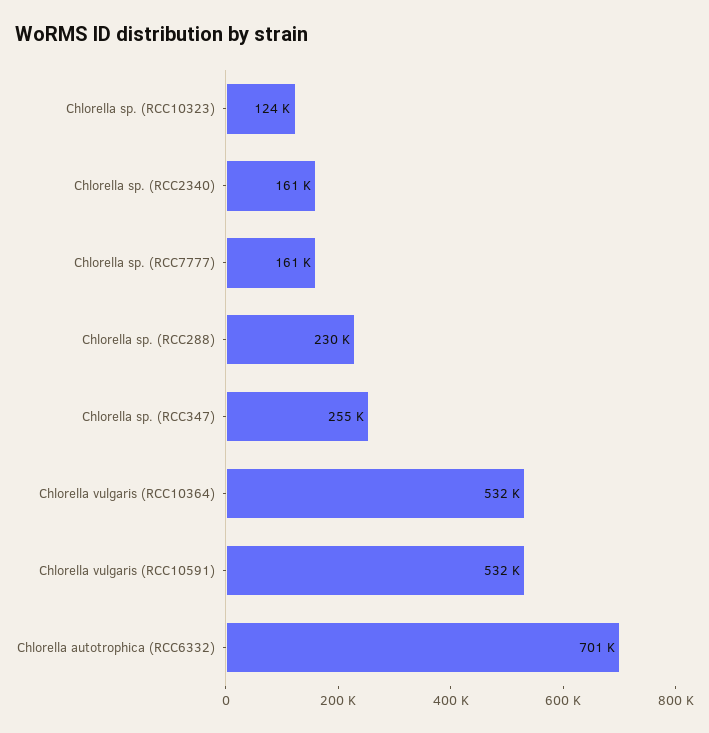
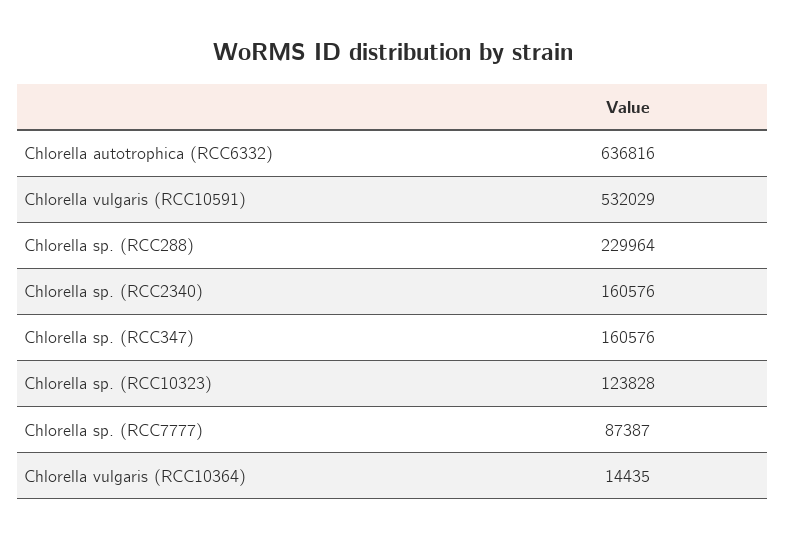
  {
    "Chlorella sp. (RCC10323)": 123828,
    "Chlorella sp. (RCC2340)": 160576,
-   "Chlorella sp. (RCC7777)": 161000,
+   "Chlorella sp. (RCC7777)": 87387,
    "Chlorella sp. (RCC288)": 229964,
-   "Chlorella sp. (RCC347)": 255000,
+   "Chlorella sp. (RCC347)": 160576,
-   "Chlorella vulgaris (RCC10364)": 532000,
+   "Chlorella vulgaris (RCC10364)": 14435,
    "Chlorella vulgaris (RCC10591)": 532029,
-   "Chlorella autotrophica (RCC6332)": 701000
+   "Chlorella autotrophica (RCC6332)": 636816
  }

